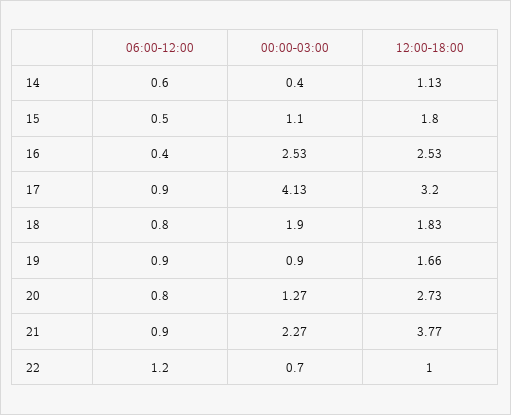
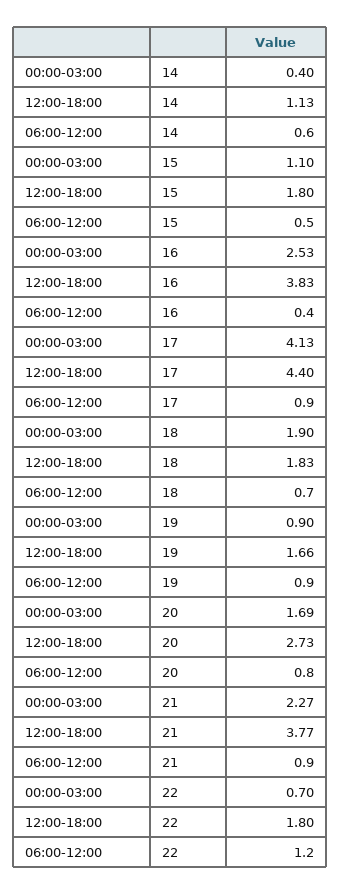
  {
    "06:00-12:00": {
      "14": 0.6,
      "15": 0.5,
      "16": 0.4,
      "17": 0.9,
-     "18": 0.8,
+     "18": 0.7,
      "19": 0.9,
      "20": 0.8,
      "21": 0.9,
      "22": 1.2
    },
    "00:00-03:00": {
      "14": 0.4,
      "15": 1.1,
      "16": 2.53,
      "17": 4.13,
      "18": 1.9,
      "19": 0.9,
-     "20": 1.27,
+     "20": 1.69,
      "21": 2.27,
      "22": 0.7
    },
    "12:00-18:00": {
      "14": 1.13,
      "15": 1.8,
-     "16": 2.53,
+     "16": 3.83,
-     "17": 3.2,
+     "17": 4.4,
      "18": 1.83,
      "19": 1.66,
      "20": 2.73,
      "21": 3.77,
-     "22": 1
+     "22": 1.8
    }
  }

